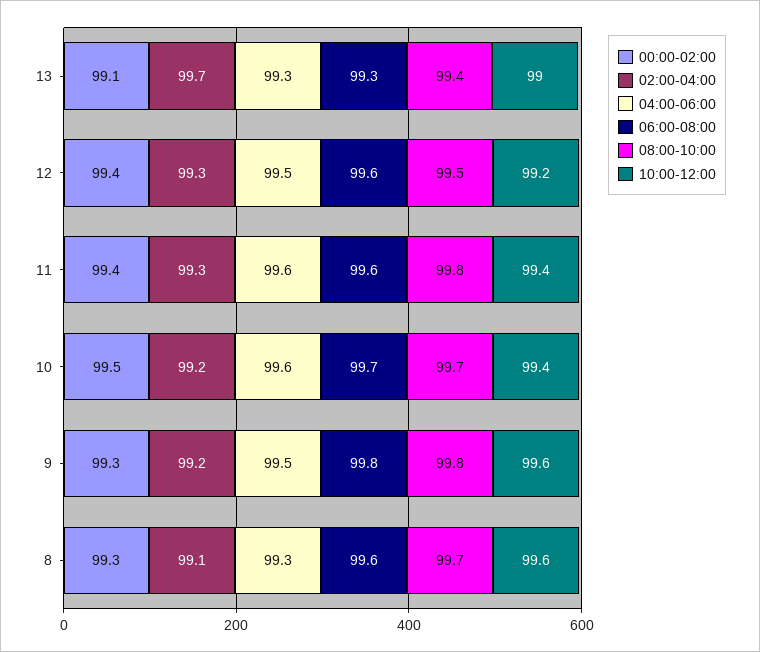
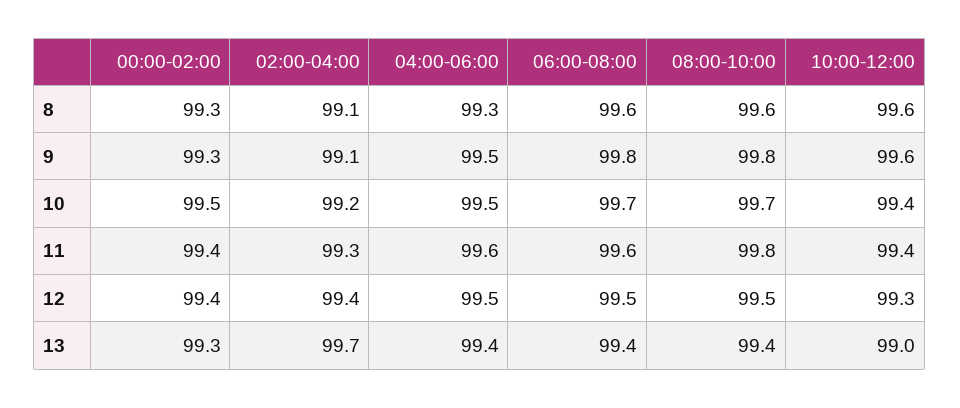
  {
    "00:00-02:00": {
-     "13": 99.1,
+     "13": 99.3,
      "12": 99.4,
      "11": 99.4,
      "10": 99.5,
      "9": 99.3,
      "8": 99.3
    },
    "02:00-04:00": {
      "13": 99.7,
-     "12": 99.3,
+     "12": 99.4,
      "11": 99.3,
      "10": 99.2,
-     "9": 99.2,
+     "9": 99.1,
      "8": 99.1
    },
    "04:00-06:00": {
-     "13": 99.3,
+     "13": 99.4,
      "12": 99.5,
      "11": 99.6,
-     "10": 99.6,
+     "10": 99.5,
      "9": 99.5,
      "8": 99.3
    },
    "06:00-08:00": {
-     "13": 99.3,
+     "13": 99.4,
-     "12": 99.6,
+     "12": 99.5,
      "11": 99.6,
      "10": 99.7,
      "9": 99.8,
      "8": 99.6
    },
    "08:00-10:00": {
      "13": 99.4,
      "12": 99.5,
      "11": 99.8,
      "10": 99.7,
      "9": 99.8,
-     "8": 99.7
+     "8": 99.6
    },
    "10:00-12:00": {
      "13": 99,
-     "12": 99.2,
+     "12": 99.3,
      "11": 99.4,
      "10": 99.4,
      "9": 99.6,
      "8": 99.6
    }
  }

